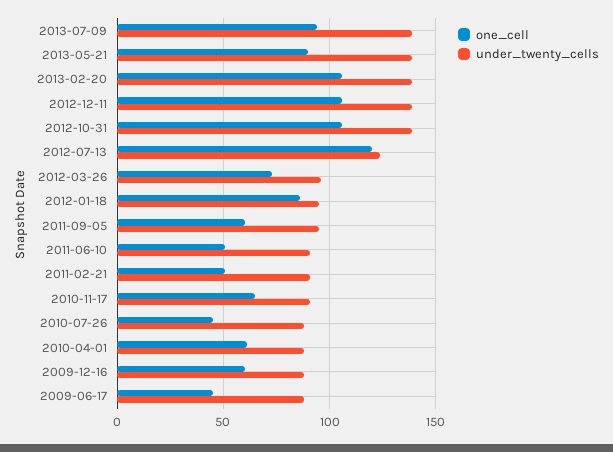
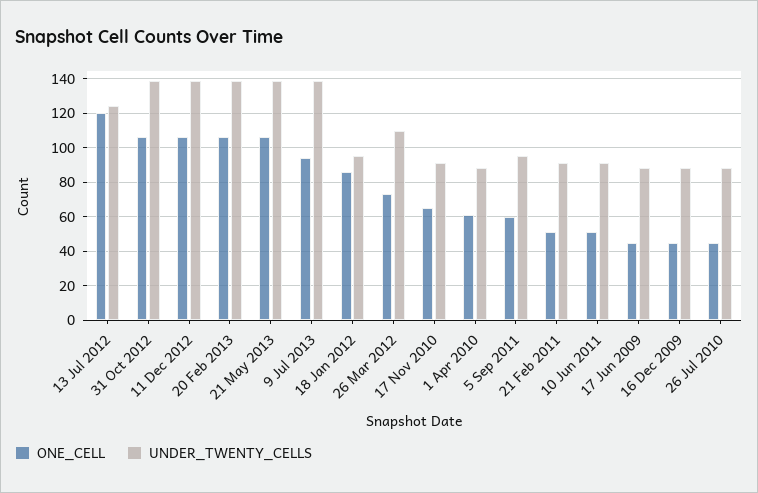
  {
    "one_cell": {
      "2013-07-09": 95,
-     "2013-05-21": 90,
+     "2013-05-21": 105,
      "2013-02-20": 105,
      "2012-12-11": 105,
      "2012-10-31": 105,
      "2012-07-13": 120,
      "2012-03-26": 75,
      "2012-01-18": 85,
      "2011-09-05": 60,
      "2011-06-10": 50,
      "2011-02-21": 50,
      "2010-11-17": 65,
      "2010-07-26": 45,
      "2010-04-01": 60,
-     "2009-12-16": 60,
+     "2009-12-16": 45,
      "2009-06-17": 45
    },
    "under_twenty_cells": {
      "2013-07-09": 140,
      "2013-05-21": 140,
      "2013-02-20": 140,
      "2012-12-11": 140,
      "2012-10-31": 140,
      "2012-07-13": 125,
-     "2012-03-26": 95,
+     "2012-03-26": 110,
      "2012-01-18": 95,
      "2011-09-05": 95,
      "2011-06-10": 90,
      "2011-02-21": 90,
      "2010-11-17": 90,
      "2010-07-26": 90,
      "2010-04-01": 90,
      "2009-12-16": 90,
      "2009-06-17": 90
    }
  }

